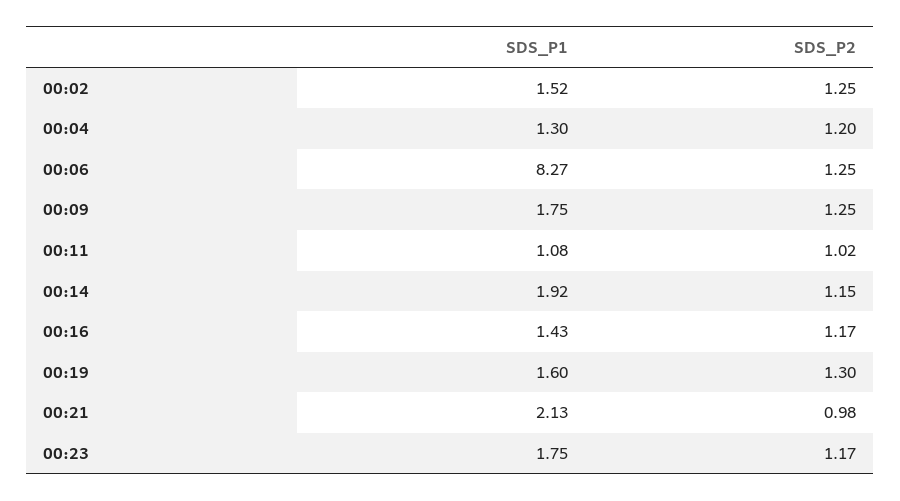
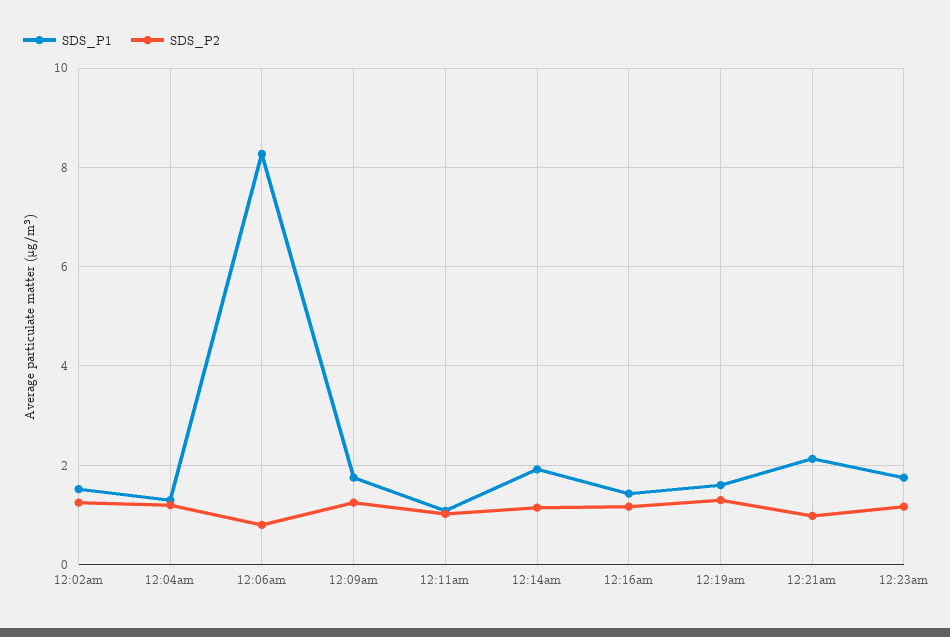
  {
    "SDS_P1": {
      "00:02": 1.52,
      "00:04": 1.3,
      "00:06": 8.27,
      "00:09": 1.75,
      "00:11": 1.08,
      "00:14": 1.92,
      "00:16": 1.43,
      "00:19": 1.6,
      "00:21": 2.13,
      "00:23": 1.75
    },
    "SDS_P2": {
      "00:02": 1.25,
      "00:04": 1.2,
-     "00:06": 1.25,
+     "00:06": 0.8,
      "00:09": 1.25,
      "00:11": 1.02,
      "00:14": 1.15,
      "00:16": 1.17,
      "00:19": 1.3,
      "00:21": 0.98,
      "00:23": 1.17
    }
  }

